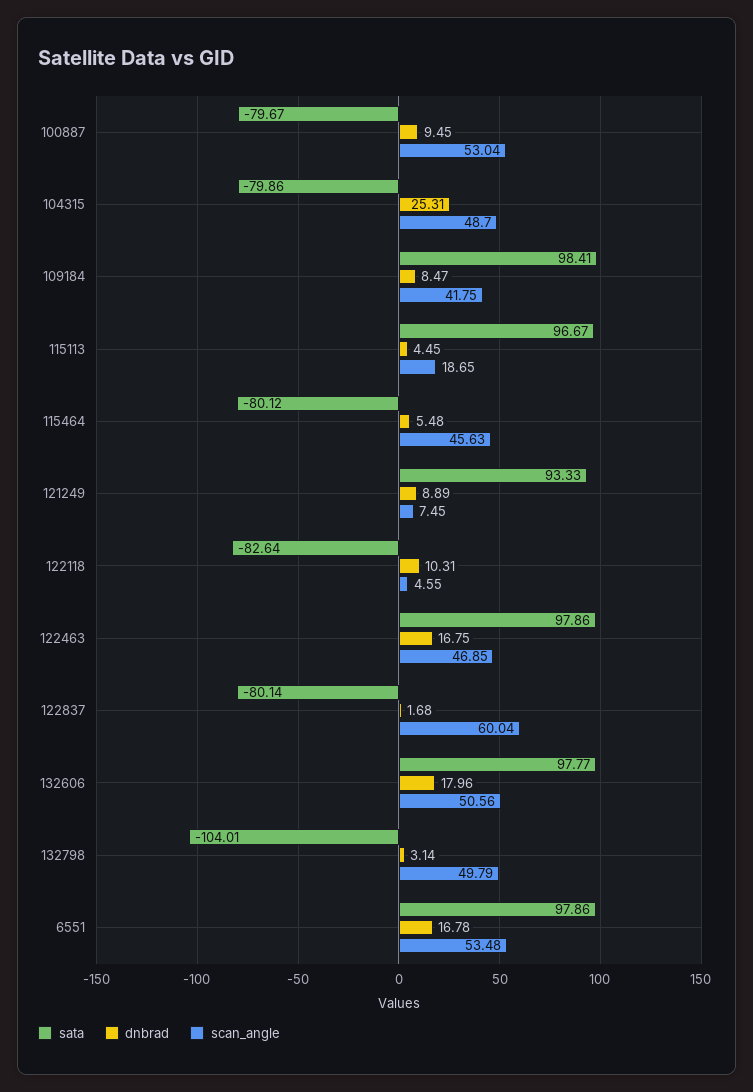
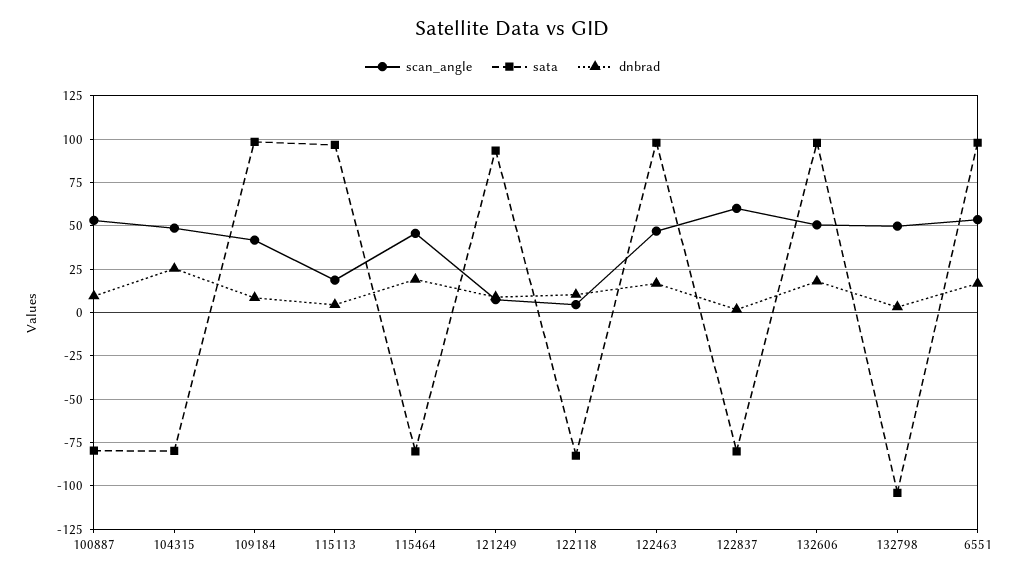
  {
    "sata": {
      "100887": -79.67,
      "104315": -79.86,
      "109184": 98.41,
      "115113": 96.67,
      "115464": -80.12,
      "121249": 93.33,
      "122118": -82.64,
      "122463": 97.86,
      "122837": -80.14,
      "132606": 97.77,
      "132798": -104.01,
      "6551": 97.86
    },
    "dnbrad": {
      "100887": 9.45,
      "104315": 25.31,
      "109184": 8.47,
      "115113": 4.45,
-     "115464": 5.48,
+     "115464": 20,
      "121249": 8.89,
      "122118": 10.31,
      "122463": 16.75,
      "122837": 1.68,
      "132606": 17.96,
      "132798": 3.14,
      "6551": 16.78
    },
    "scan_angle": {
      "100887": 53.04,
      "104315": 48.7,
      "109184": 41.75,
      "115113": 18.65,
      "115464": 45.63,
      "121249": 7.45,
      "122118": 4.55,
      "122463": 46.85,
      "122837": 60.04,
      "132606": 50.56,
      "132798": 49.79,
      "6551": 53.48
    }
  }

